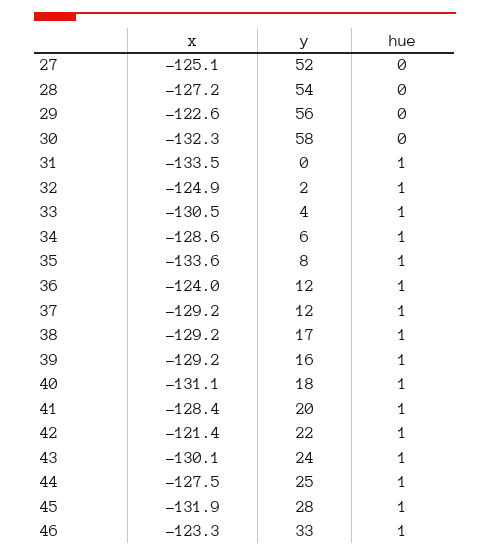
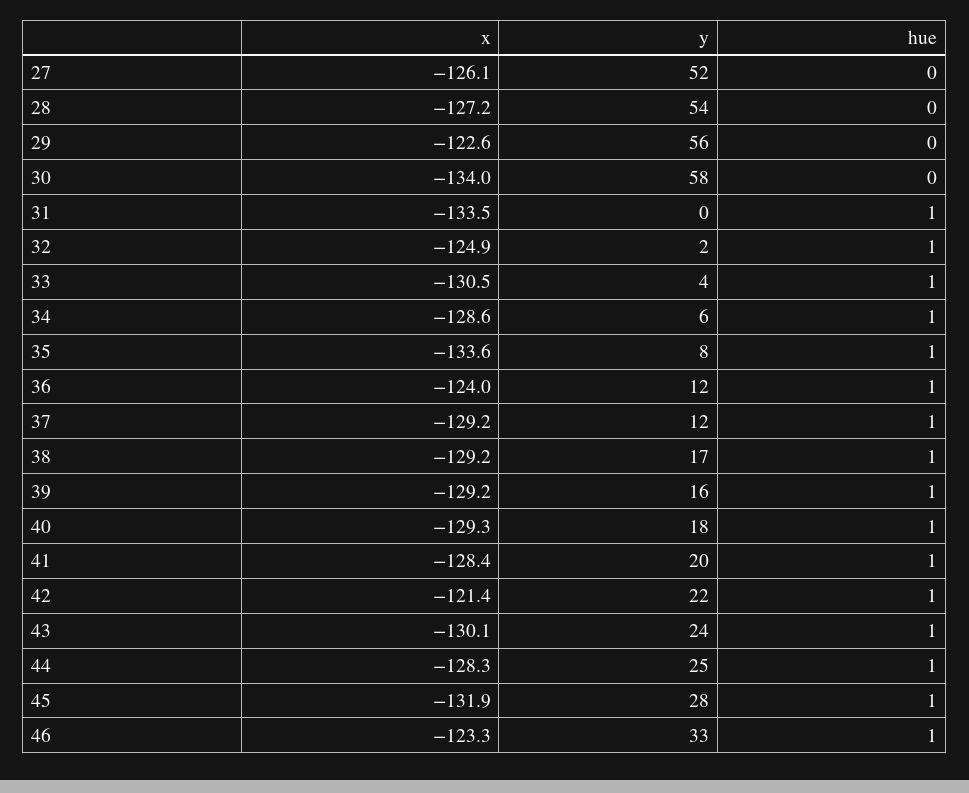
  {
    "x": {
-     "27": -125.1,
+     "27": -126.1,
      "28": -127.2,
      "29": -122.6,
-     "30": -132.3,
+     "30": -134,
      "31": -133.5,
      "32": -124.9,
      "33": -130.5,
      "34": -128.6,
      "35": -133.6,
      "36": -124,
      "37": -129.2,
      "38": -129.2,
      "39": -129.2,
-     "40": -131.1,
+     "40": -129.3,
      "41": -128.4,
      "42": -121.4,
      "43": -130.1,
-     "44": -127.5,
+     "44": -128.3,
      "45": -131.9,
      "46": -123.3
    },
    "y": {
      "27": 52,
      "28": 54,
      "29": 56,
      "30": 58,
      "31": 0,
      "32": 2,
      "33": 4,
      "34": 6,
      "35": 8,
      "36": 12,
      "37": 12,
      "38": 17,
      "39": 16,
      "40": 18,
      "41": 20,
      "42": 22,
      "43": 24,
      "44": 25,
      "45": 28,
      "46": 33
    },
    "hue": {
      "27": 0,
      "28": 0,
      "29": 0,
      "30": 0,
      "31": 1,
      "32": 1,
      "33": 1,
      "34": 1,
      "35": 1,
      "36": 1,
      "37": 1,
      "38": 1,
      "39": 1,
      "40": 1,
      "41": 1,
      "42": 1,
      "43": 1,
      "44": 1,
      "45": 1,
      "46": 1
    }
  }

